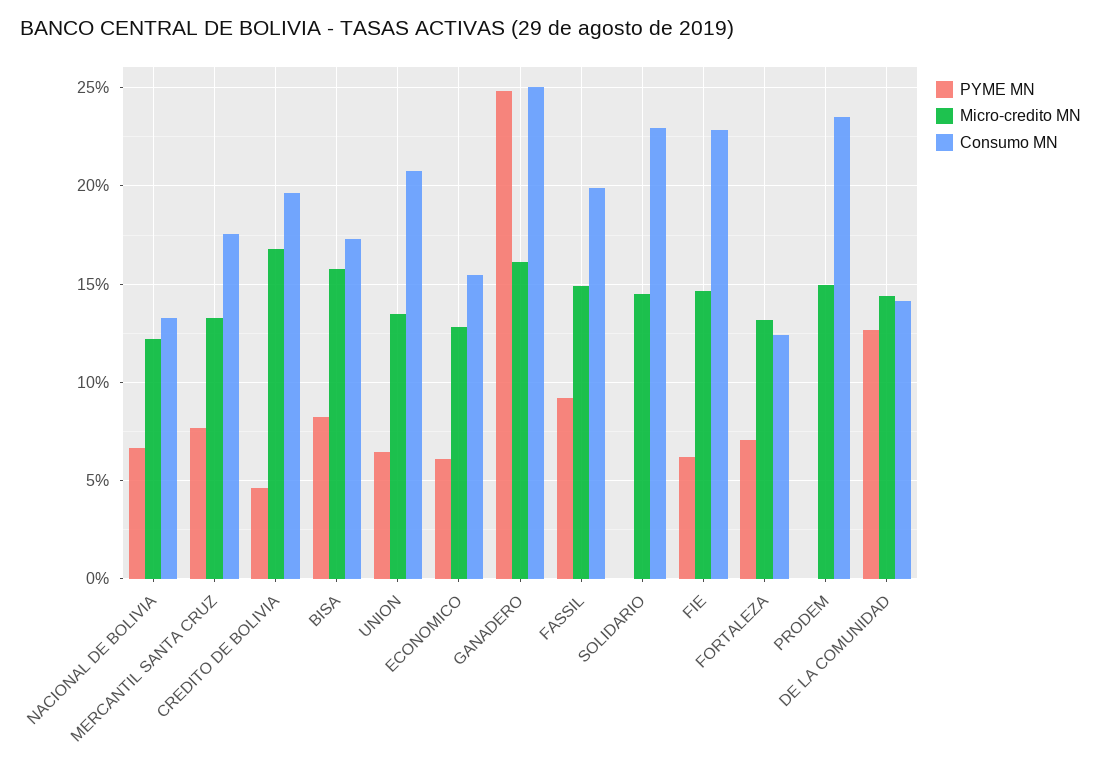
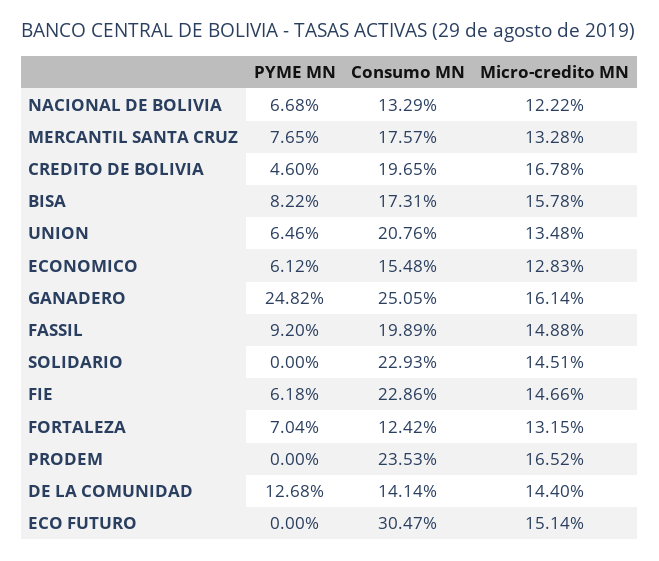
  {
    "PYME MN": {
      "NACIONAL DE BOLIVIA": 6.68,
      "MERCANTIL SANTA CRUZ": 7.65,
      "CREDITO DE BOLIVIA": 4.6,
      "BISA": 8.22,
      "UNION": 6.46,
      "ECONOMICO": 6.12,
      "GANADERO": 24.82,
      "FASSIL": 9.2,
      "SOLIDARIO": 0,
      "FIE": 6.18,
      "FORTALEZA": 7.04,
      "PRODEM": 0,
-     "DE LA COMUNIDAD": 12.68
+     "DE LA COMUNIDAD": 12.68,
+     "ECO FUTURO": 0
    },
    "Micro-credito MN": {
      "NACIONAL DE BOLIVIA": 12.22,
      "MERCANTIL SANTA CRUZ": 13.28,
      "CREDITO DE BOLIVIA": 16.78,
      "BISA": 15.78,
      "UNION": 13.48,
      "ECONOMICO": 12.83,
      "GANADERO": 16.14,
      "FASSIL": 14.88,
      "SOLIDARIO": 14.51,
      "FIE": 14.66,
      "FORTALEZA": 13.15,
-     "PRODEM": 15,
+     "PRODEM": 16.52,
-     "DE LA COMUNIDAD": 14.4
+     "DE LA COMUNIDAD": 14.4,
+     "ECO FUTURO": 15.14
    },
    "Consumo MN": {
      "NACIONAL DE BOLIVIA": 13.29,
      "MERCANTIL SANTA CRUZ": 17.57,
      "CREDITO DE BOLIVIA": 19.65,
      "BISA": 17.31,
      "UNION": 20.76,
      "ECONOMICO": 15.48,
      "GANADERO": 25.05,
      "FASSIL": 19.89,
      "SOLIDARIO": 22.93,
      "FIE": 22.86,
      "FORTALEZA": 12.42,
      "PRODEM": 23.53,
-     "DE LA COMUNIDAD": 14.14
+     "DE LA COMUNIDAD": 14.14,
+     "ECO FUTURO": 30.47
    }
  }

